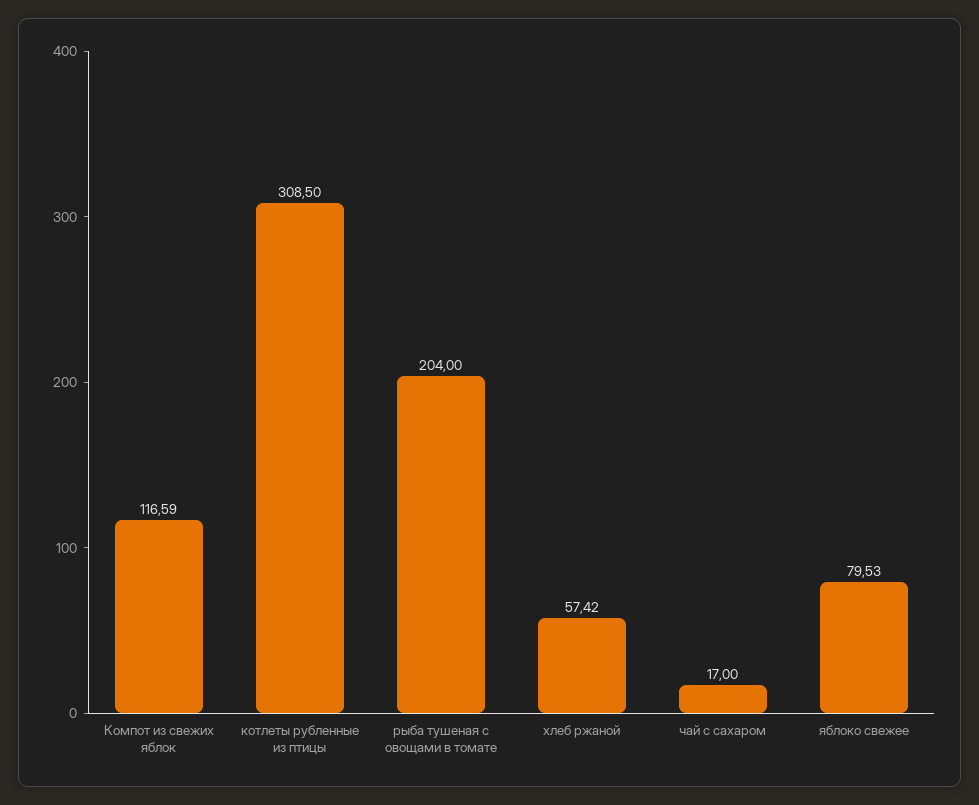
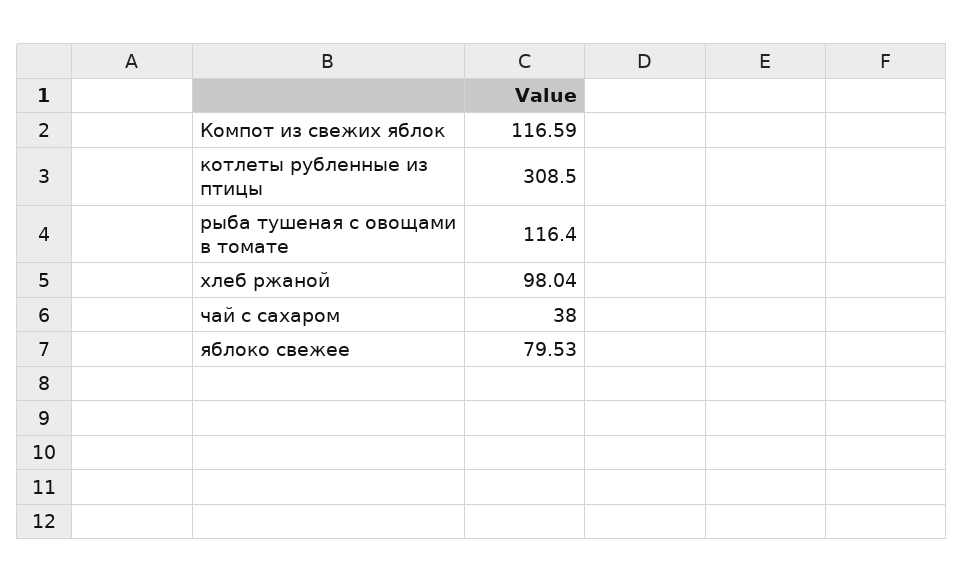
  {
    "Компот из свежих яблок": 116.59,
    "котлеты рубленные из птицы": 308.5,
-   "рыба тушеная с овощами в томате": 204,
+   "рыба тушеная с овощами в томате": 116.4,
-   "хлеб ржаной": 57.42,
+   "хлеб ржаной": 98.04,
-   "чай с сахаром": 17,
+   "чай с сахаром": 38,
    "яблоко свежее": 79.53
  }

